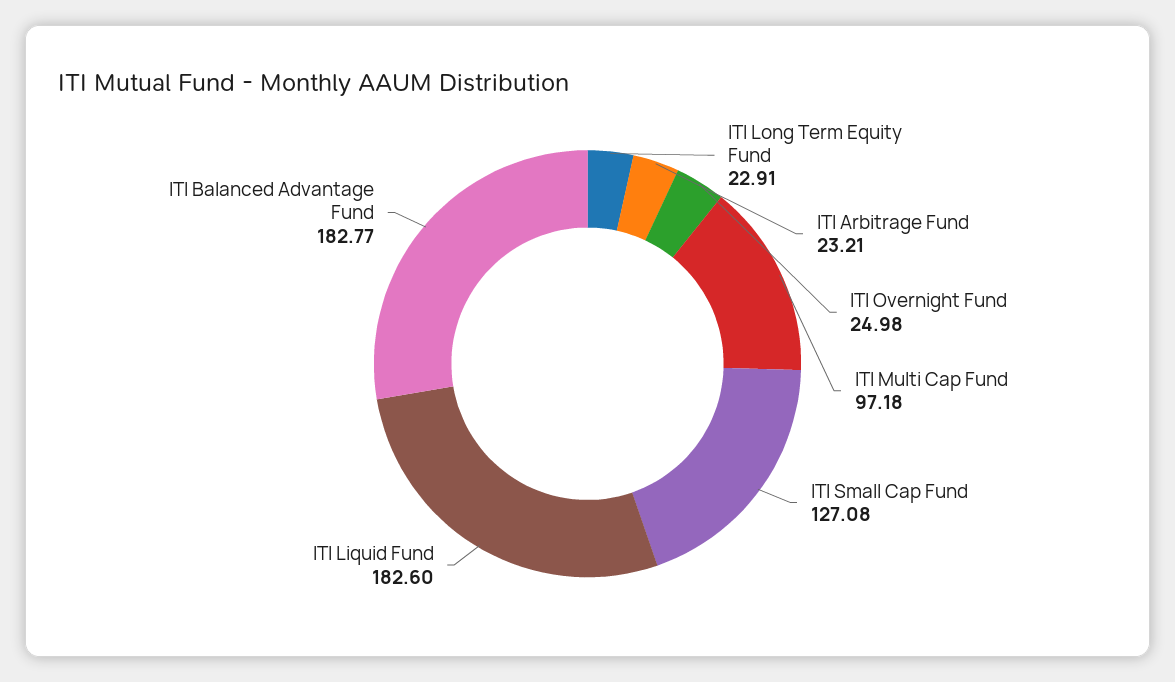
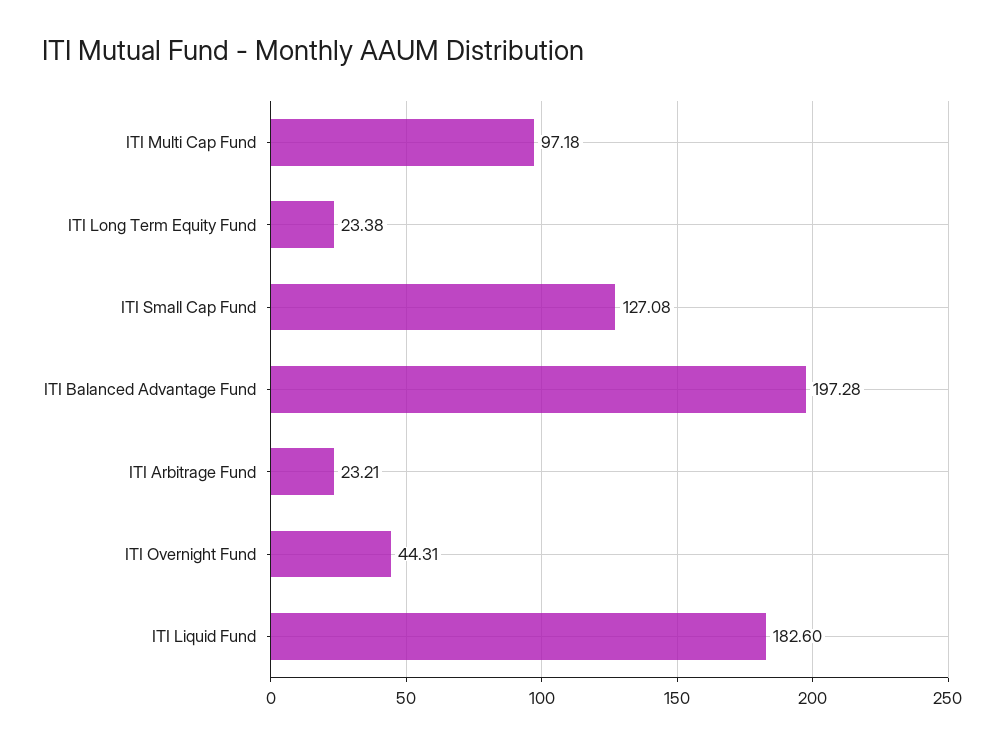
  {
-   "ITI Long Term Equity Fund": 22.91,
+   "ITI Long Term Equity Fund": 23.38,
    "ITI Arbitrage Fund": 23.21,
-   "ITI Overnight Fund": 24.98,
+   "ITI Overnight Fund": 44.31,
    "ITI Multi Cap Fund": 97.18,
    "ITI Small Cap Fund": 127.08,
    "ITI Liquid Fund": 182.6,
-   "ITI Balanced Advantage Fund": 182.77
+   "ITI Balanced Advantage Fund": 197.28
  }

